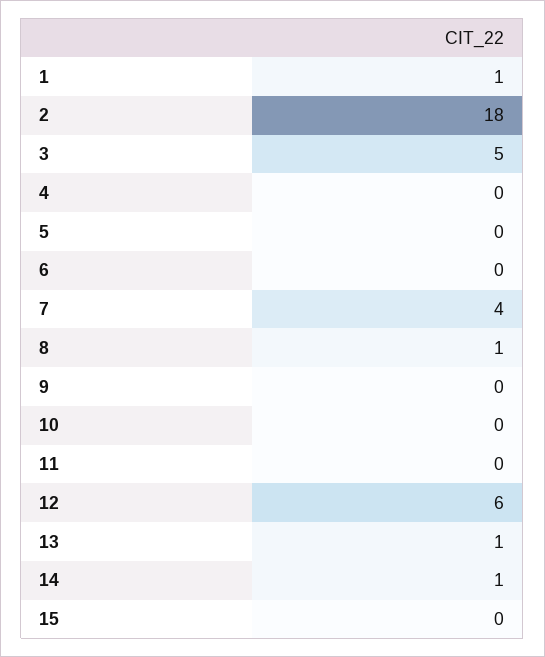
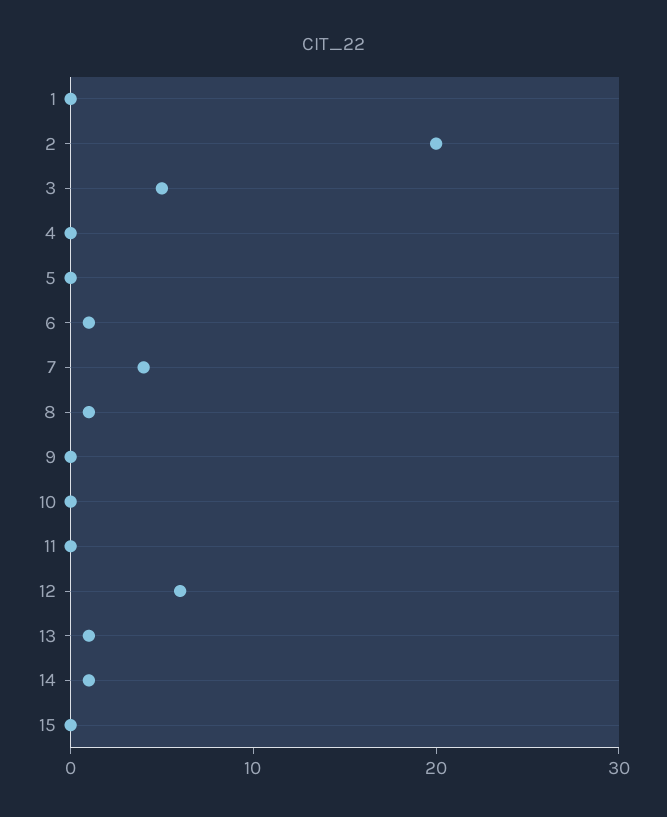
  {
-   "1": 1,
+   "1": 0,
-   "2": 18,
+   "2": 20,
    "3": 5,
    "4": 0,
    "5": 0,
-   "6": 0,
+   "6": 1,
    "7": 4,
    "8": 1,
    "9": 0,
    "10": 0,
    "11": 0,
    "12": 6,
    "13": 1,
    "14": 1,
    "15": 0
  }

